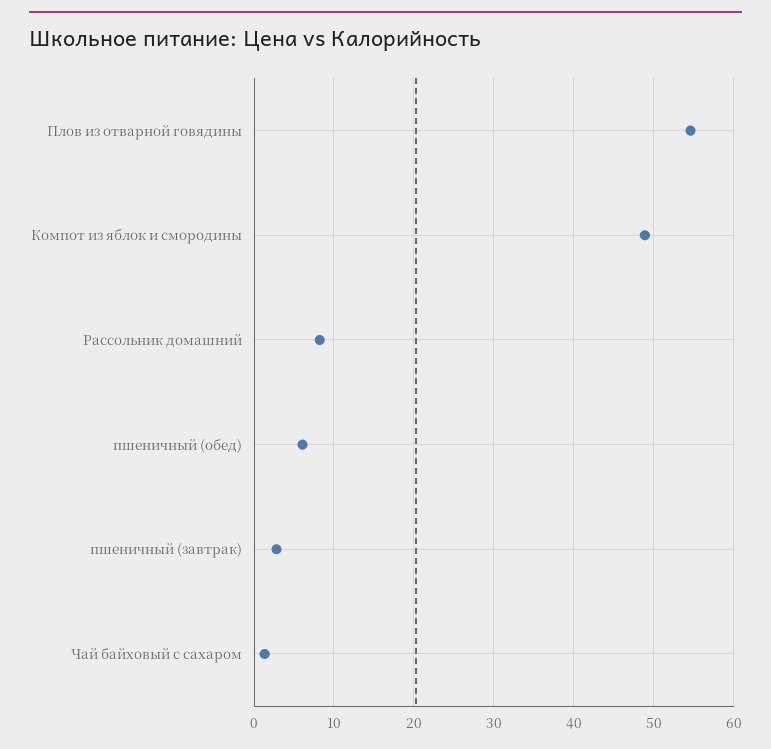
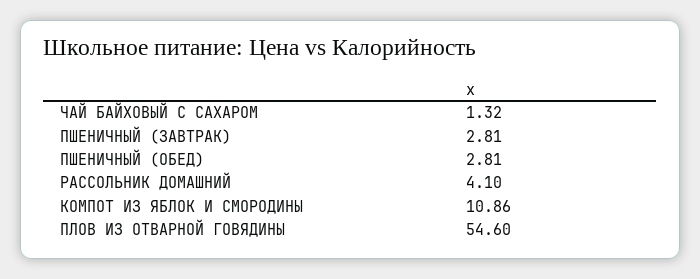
  {
    "Плов из отварной говядины": 54.6,
-   "Компот из яблок и смородины": 49,
+   "Компот из яблок и смородины": 10.86,
-   "Рассольник домашний": 8,
+   "Рассольник домашний": 4.1,
-   "пшеничный (обед)": 6,
+   "пшеничный (обед)": 2.81,
    "пшеничный (завтрак)": 2.81,
    "Чай байховый с сахаром": 1.32
  }

